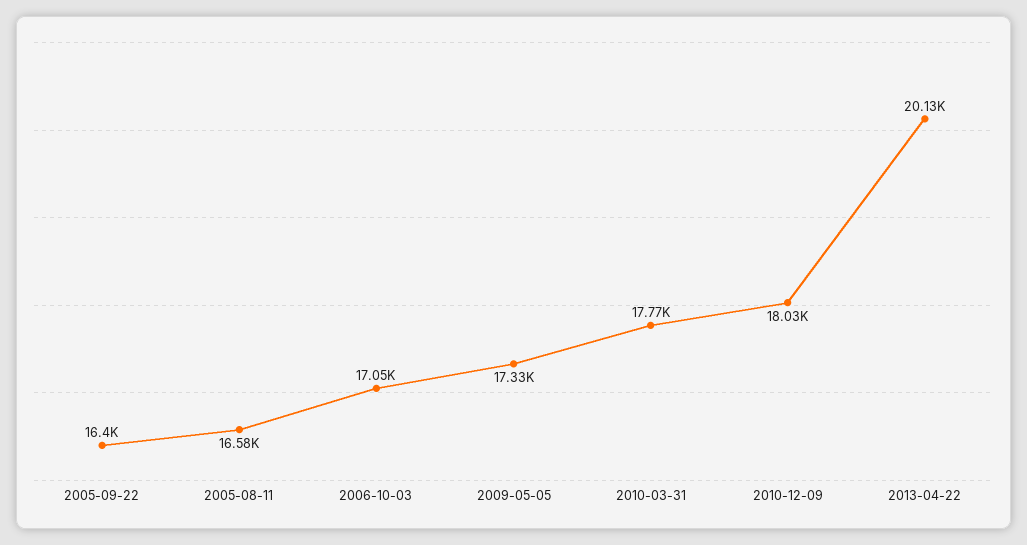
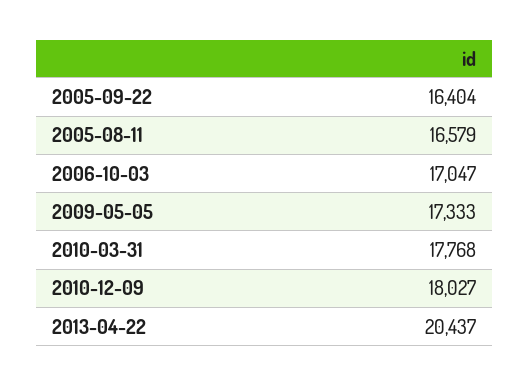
  {
    "2005-09-22": 16404,
    "2005-08-11": 16579,
    "2006-10-03": 17047,
    "2009-05-05": 17333,
    "2010-03-31": 17768,
    "2010-12-09": 18027,
-   "2013-04-22": 20130
+   "2013-04-22": 20437
  }

